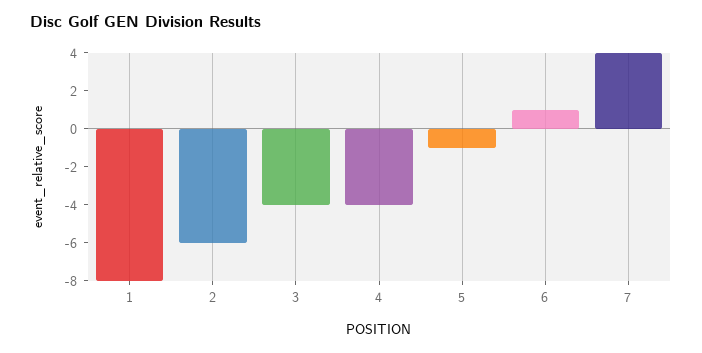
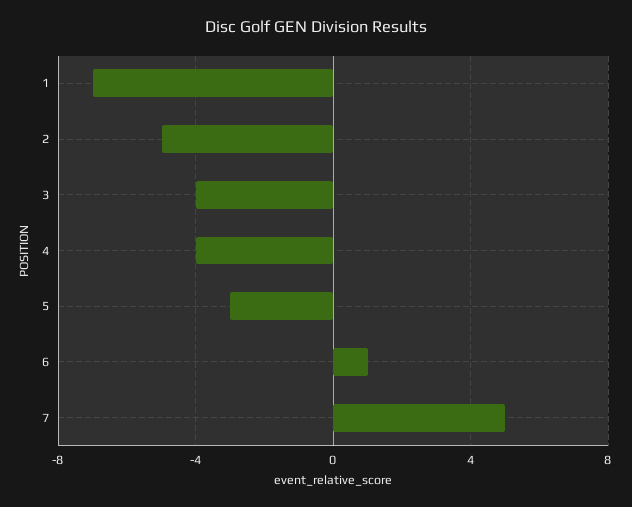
  {
-   "1": -8,
+   "1": -7,
-   "2": -6,
+   "2": -5,
    "3": -4,
    "4": -4,
-   "5": -1,
+   "5": -3,
    "6": 1,
-   "7": 4
+   "7": 5
  }

